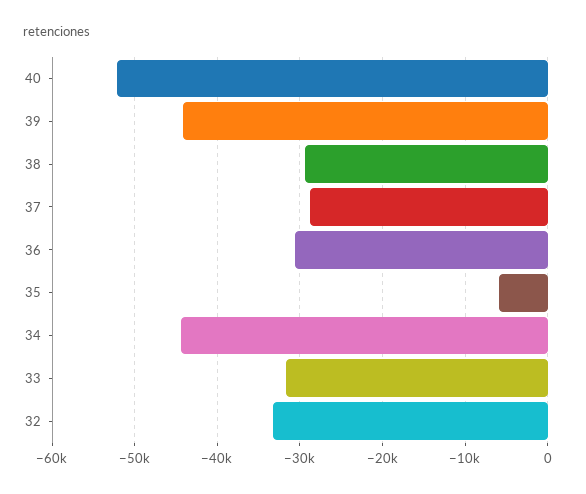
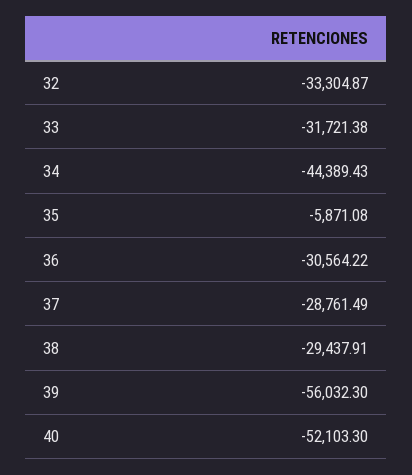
  {
    "40": -52103.3,
-   "39": -44000,
+   "39": -56032.3,
    "38": -29437.91,
    "37": -28761.49,
    "36": -30564.22,
    "35": -5871.08,
    "34": -44389.43,
    "33": -31721.38,
    "32": -33304.87
  }

